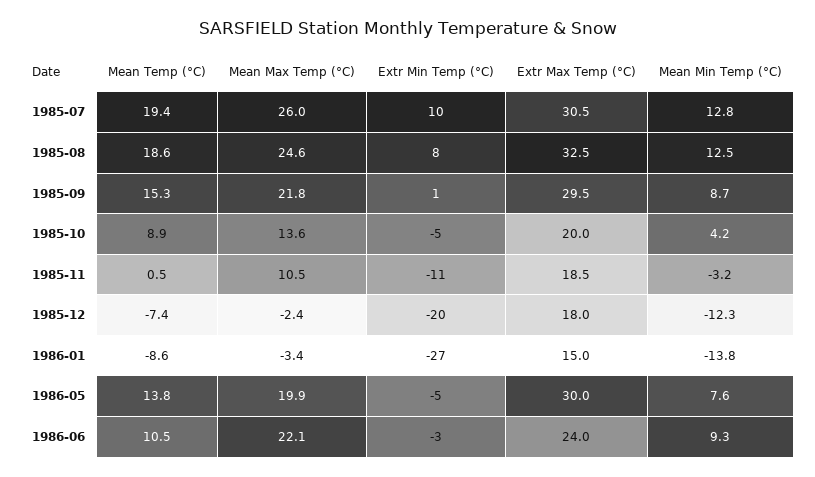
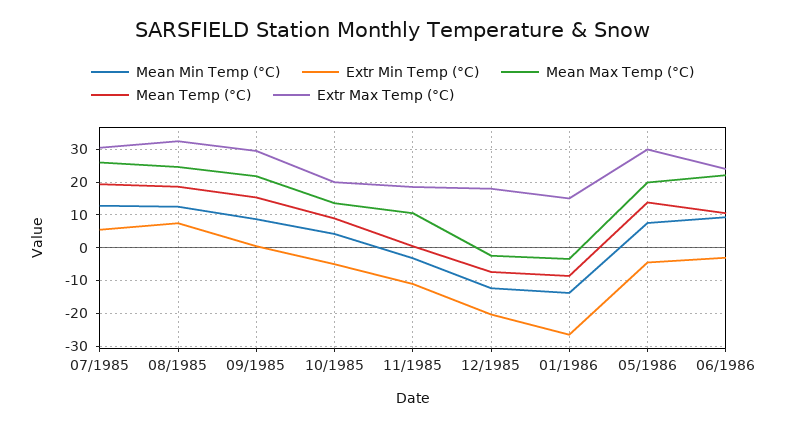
  {
    "Mean Temp (°C)": {
      "1985-07": 19.4,
      "1985-08": 18.6,
      "1985-09": 15.3,
      "1985-10": 8.9,
      "1985-11": 0.5,
      "1985-12": -7.4,
      "1986-01": -8.6,
      "1986-05": 13.8,
      "1986-06": 10.5
    },
    "Mean Max Temp (°C)": {
      "1985-07": 26,
      "1985-08": 24.6,
      "1985-09": 21.8,
      "1985-10": 13.6,
      "1985-11": 10.5,
      "1985-12": -2.4,
      "1986-01": -3.4,
      "1986-05": 19.9,
      "1986-06": 22.1
    },
    "Extr Min Temp (°C)": {
-     "1985-07": 10,
+     "1985-07": 6,
      "1985-08": 8,
      "1985-09": 1,
      "1985-10": -5,
      "1985-11": -11,
      "1985-12": -20,
      "1986-01": -27,
      "1986-05": -5,
      "1986-06": -3
    },
    "Extr Max Temp (°C)": {
      "1985-07": 30.5,
      "1985-08": 32.5,
      "1985-09": 29.5,
      "1985-10": 20,
      "1985-11": 18.5,
      "1985-12": 18,
      "1986-01": 15,
      "1986-05": 30,
      "1986-06": 24
    },
    "Mean Min Temp (°C)": {
      "1985-07": 12.8,
      "1985-08": 12.5,
      "1985-09": 8.7,
      "1985-10": 4.2,
      "1985-11": -3.2,
      "1985-12": -12.3,
      "1986-01": -13.8,
      "1986-05": 7.6,
      "1986-06": 9.3
    }
  }

